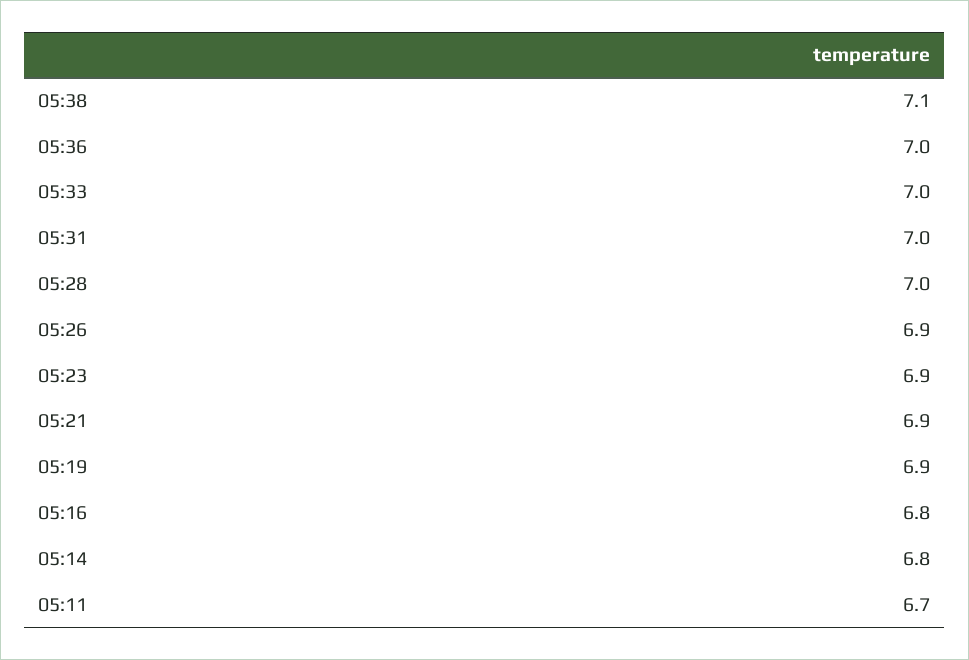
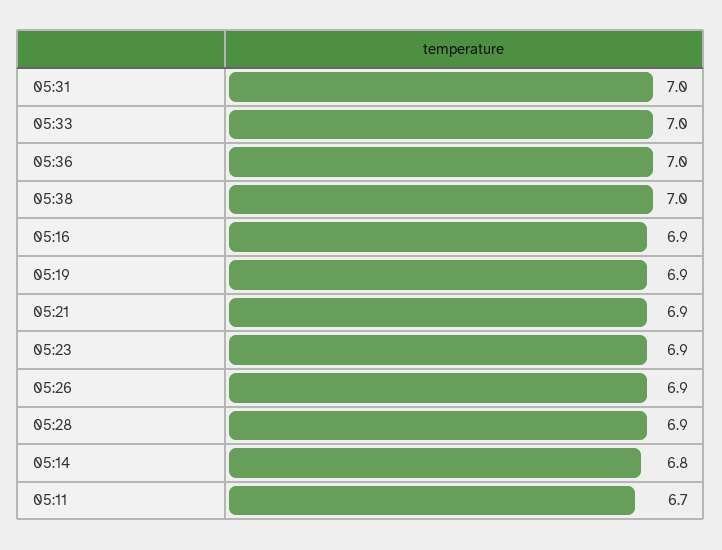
  {
-   "05:38": 7.1,
+   "05:38": 7,
    "05:36": 7,
    "05:33": 7,
    "05:31": 7,
-   "05:28": 7,
+   "05:28": 6.9,
    "05:26": 6.9,
    "05:23": 6.9,
    "05:21": 6.9,
    "05:19": 6.9,
-   "05:16": 6.8,
+   "05:16": 6.9,
    "05:14": 6.8,
    "05:11": 6.7
  }

